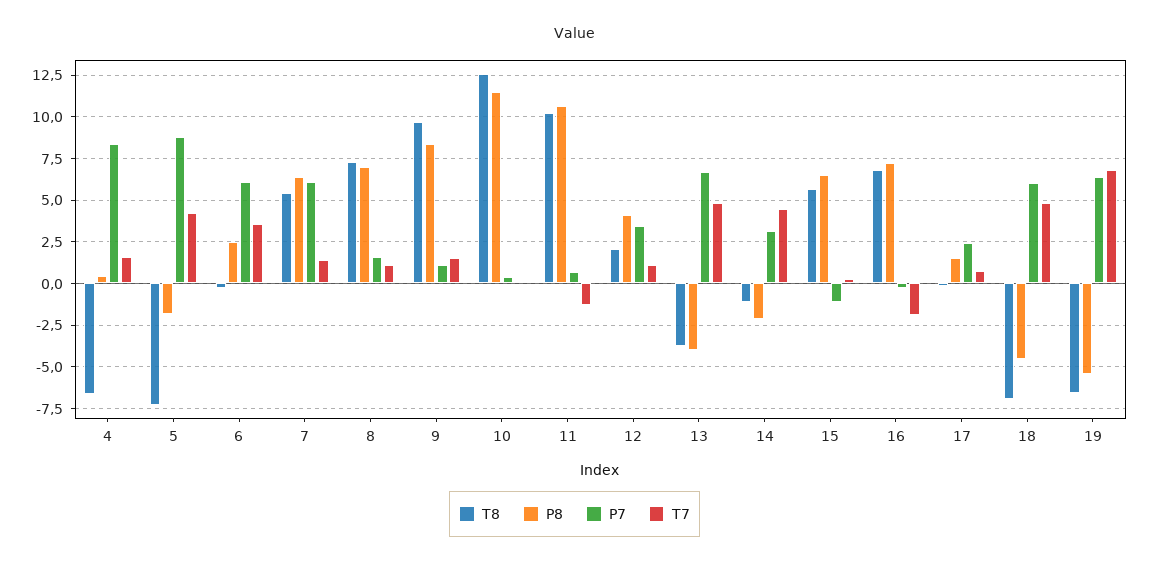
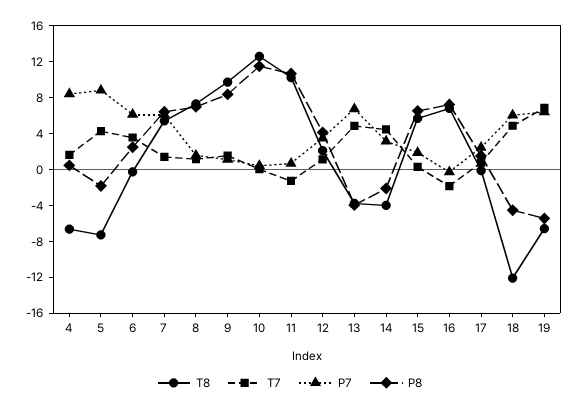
  {
    "T8": {
      "4": -6.5,
      "5": -7.5,
      "6": -0.5,
      "7": 5.5,
      "8": 7.5,
      "9": 9.5,
      "10": 12.5,
      "11": 10,
      "12": 2,
      "13": -4,
-     "14": -1,
+     "14": -4,
      "15": 5.5,
      "16": 7,
      "17": 0,
-     "18": -7,
+     "18": -12,
      "19": -6.5
    },
    "P8": {
      "4": 0.5,
      "5": -2,
      "6": 2.5,
      "7": 6.5,
      "8": 7,
      "9": 8.5,
      "10": 11.5,
      "11": 10.5,
      "12": 4,
      "13": -4,
      "14": -2,
      "15": 6.5,
      "16": 7,
      "17": 1.5,
      "18": -4.5,
      "19": -5.5
    },
    "P7": {
      "4": 8.5,
      "5": 9,
      "6": 6,
      "7": 6,
      "8": 1.5,
      "9": 1,
      "10": 0.5,
      "11": 0.5,
      "12": 3.5,
      "13": 6.5,
      "14": 3,
-     "15": -1,
+     "15": 2,
      "16": -0.5,
      "17": 2.5,
      "18": 6,
      "19": 6.5
    },
    "T7": {
      "4": 1.5,
      "5": 4,
      "6": 3.5,
      "7": 1.5,
      "8": 1,
      "9": 1.5,
      "10": 0,
      "11": -1.5,
      "12": 1,
      "13": 5,
      "14": 4.5,
      "15": 0.5,
      "16": -2,
      "17": 1,
      "18": 5,
      "19": 7
    }
  }

